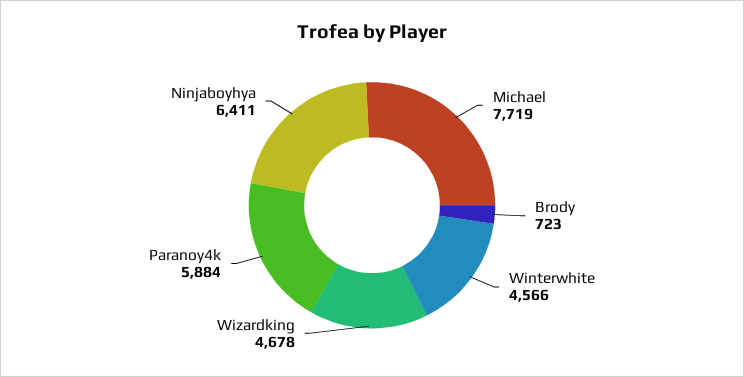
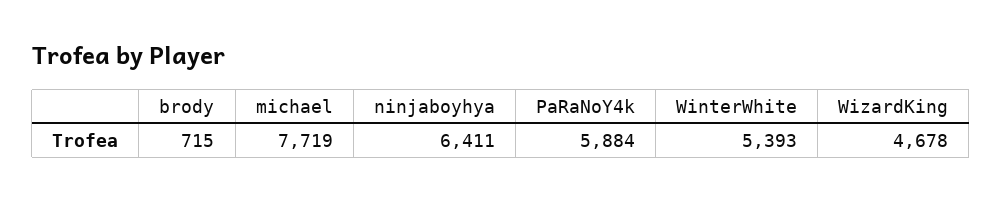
  {
    "Michael": 7719,
-   "Brody": 723,
+   "Brody": 715,
-   "Winterwhite": 4566,
+   "Winterwhite": 5393,
    "Wizardking": 4678,
    "Paranoy4k": 5884,
    "Ninjaboyhya": 6411
  }

